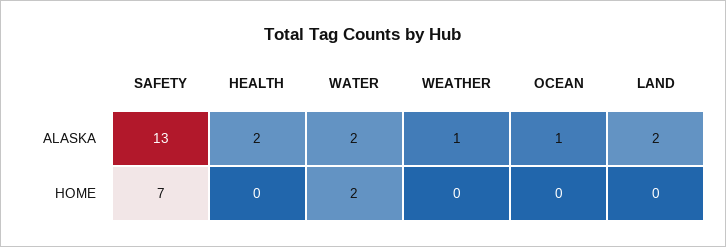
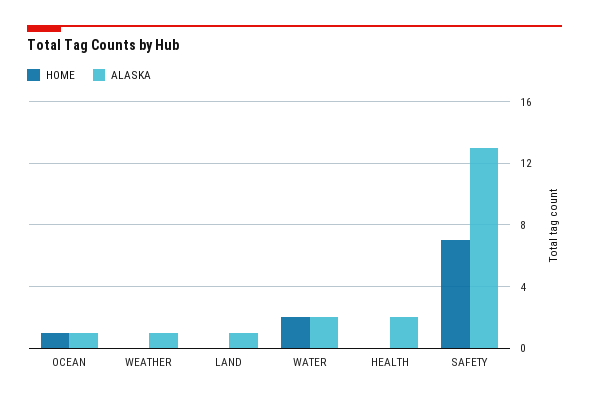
  {
    "ALASKA": {
      "SAFETY": 13,
      "HEALTH": 2,
      "WATER": 2,
      "WEATHER": 1,
      "OCEAN": 1,
-     "LAND": 2
+     "LAND": 1
    },
    "HOME": {
      "SAFETY": 7,
      "HEALTH": 0,
      "WATER": 2,
      "WEATHER": 0,
-     "OCEAN": 0,
+     "OCEAN": 1,
      "LAND": 0
    }
  }

